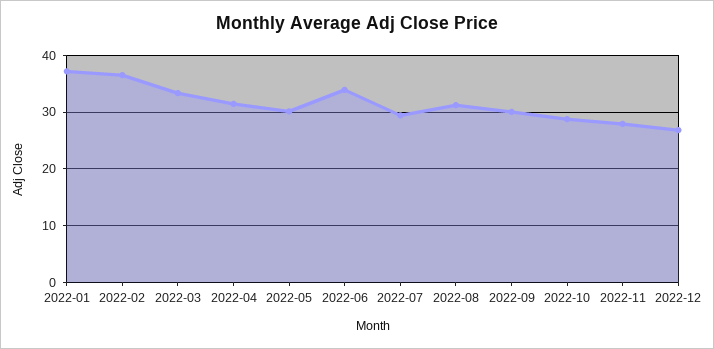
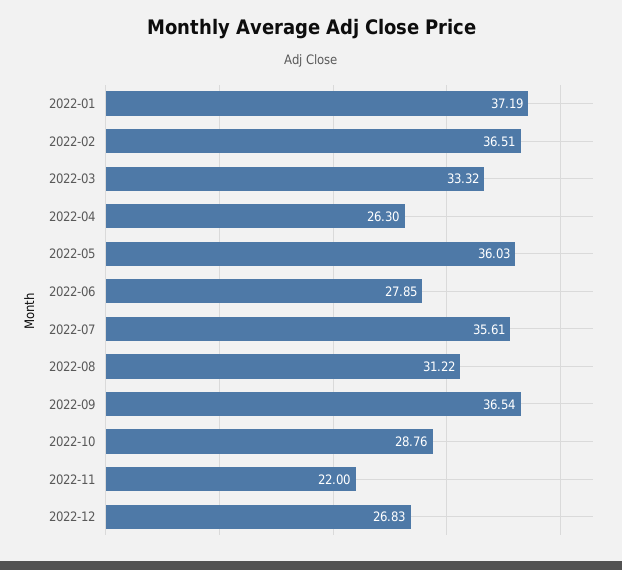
  {
    "2022-01": 37.19,
    "2022-02": 36.51,
    "2022-03": 33.32,
-   "2022-04": 32,
+   "2022-04": 26.3,
-   "2022-05": 30,
+   "2022-05": 36.03,
-   "2022-06": 34,
+   "2022-06": 27.85,
-   "2022-07": 30,
+   "2022-07": 35.61,
    "2022-08": 31.22,
-   "2022-09": 30,
+   "2022-09": 36.54,
    "2022-10": 28.76,
-   "2022-11": 28,
+   "2022-11": 22,
    "2022-12": 26.83
  }

